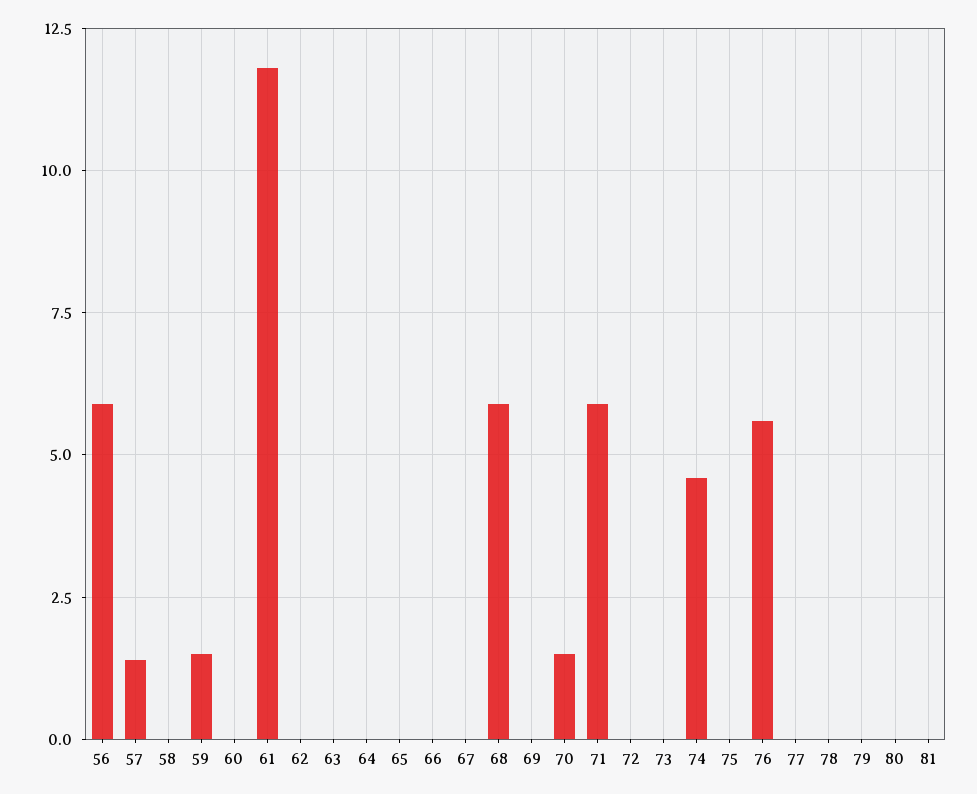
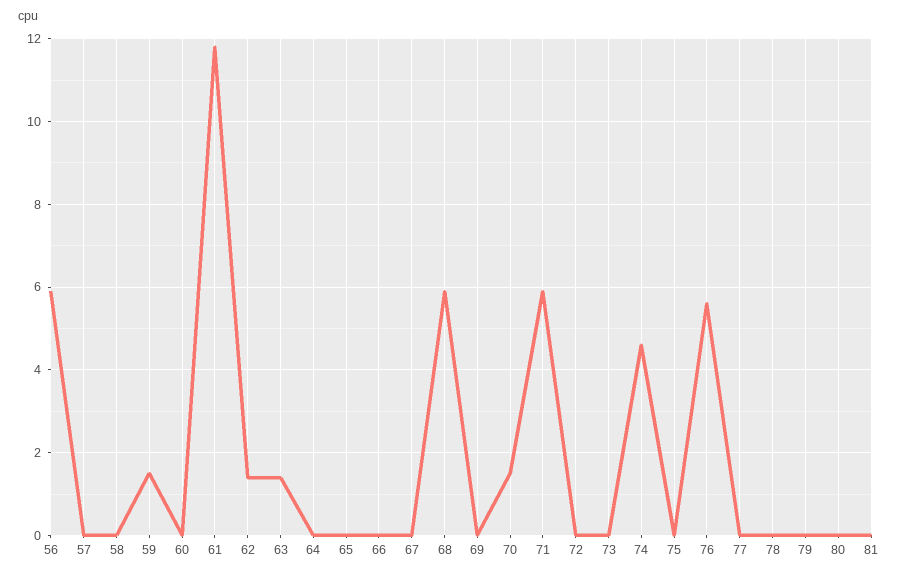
  {
    "56": 6,
-   "57": 1.5,
+   "57": 0,
    "58": 0,
    "59": 1.5,
    "60": 0,
    "61": 12,
-   "62": 0,
+   "62": 1.5,
-   "63": 0,
+   "63": 1.5,
    "64": 0,
    "65": 0,
    "66": 0,
    "67": 0,
    "68": 6,
    "69": 0,
    "70": 1.5,
    "71": 6,
    "72": 0,
    "73": 0,
    "74": 4.5,
    "75": 0,
    "76": 5.5,
    "77": 0,
    "78": 0,
    "79": 0,
    "80": 0,
    "81": 0
  }

